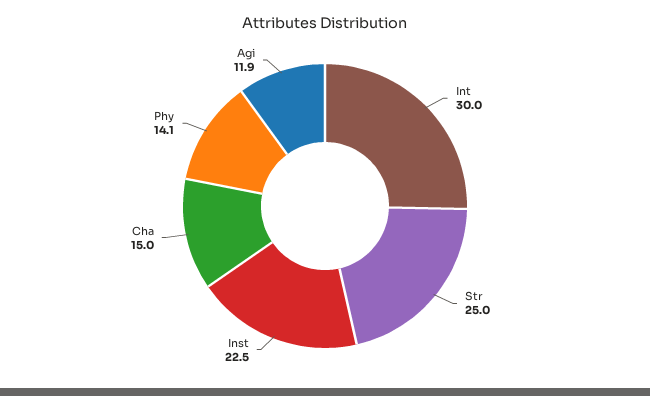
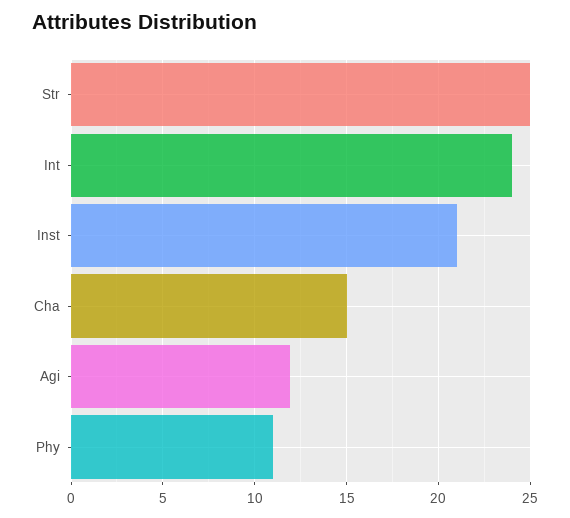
  {
-   "Int": 30,
+   "Int": 24,
    "Str": 25,
-   "Inst": 22.5,
+   "Inst": 21,
    "Cha": 15,
-   "Phy": 14.1,
+   "Phy": 11,
    "Agi": 11.9
  }

